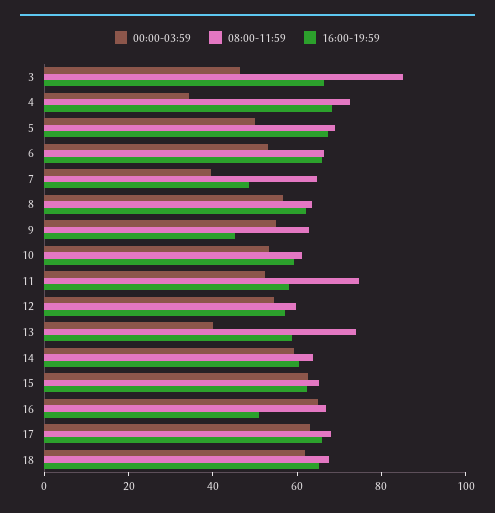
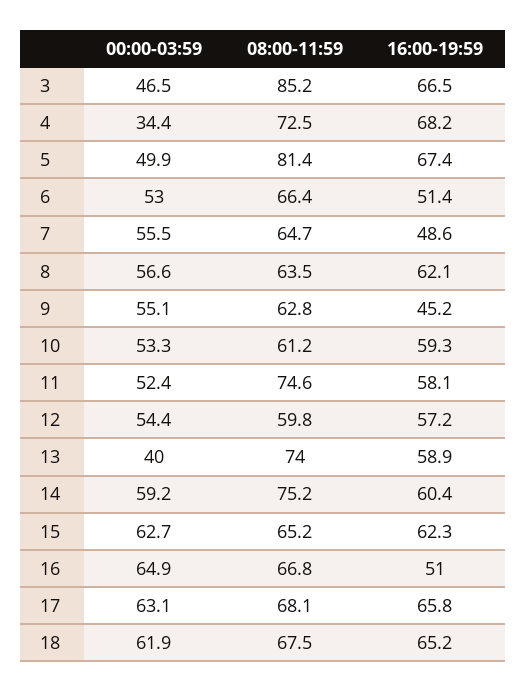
  {
    "00:00-03:59": {
      "3": 46.5,
      "4": 34.4,
      "5": 49.9,
      "6": 53,
-     "7": 40,
+     "7": 55.5,
      "8": 56.6,
      "9": 55.1,
      "10": 53.3,
      "11": 52.4,
      "12": 54.4,
      "13": 40,
      "14": 59.2,
      "15": 62.7,
      "16": 64.9,
      "17": 63.1,
      "18": 61.9
    },
    "08:00-11:59": {
      "3": 85.2,
      "4": 72.5,
-     "5": 70,
+     "5": 81.4,
      "6": 66.4,
      "7": 64.7,
      "8": 63.5,
      "9": 62.8,
      "10": 61.2,
      "11": 74.6,
      "12": 59.8,
      "13": 74,
-     "14": 65,
+     "14": 75.2,
      "15": 65.2,
      "16": 66.8,
      "17": 68.1,
      "18": 67.5
    },
    "16:00-19:59": {
      "3": 66.5,
      "4": 68.2,
      "5": 67.4,
-     "6": 65,
+     "6": 51.4,
      "7": 48.6,
      "8": 62.1,
      "9": 45.2,
      "10": 59.3,
      "11": 58.1,
      "12": 57.2,
      "13": 58.9,
      "14": 60.4,
      "15": 62.3,
      "16": 51,
      "17": 65.8,
      "18": 65.2
    }
  }

